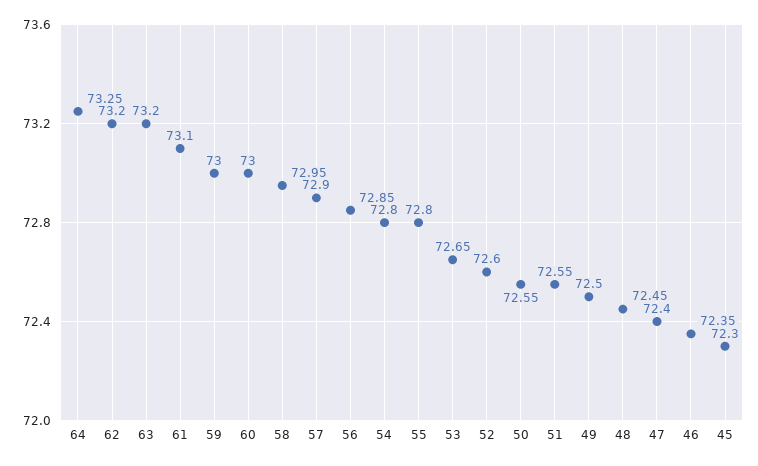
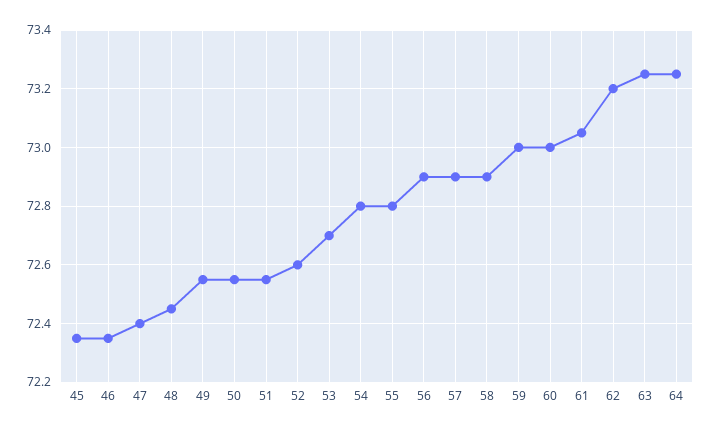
  {
    "64": 73.25,
    "62": 73.2,
-   "63": 73.2,
+   "63": 73.25,
-   "61": 73.1,
+   "61": 73.05,
    "59": 73,
    "60": 73,
-   "58": 72.95,
+   "58": 72.9,
    "57": 72.9,
-   "56": 72.85,
+   "56": 72.9,
    "54": 72.8,
    "55": 72.8,
-   "53": 72.65,
+   "53": 72.7,
    "52": 72.6,
    "50": 72.55,
    "51": 72.55,
-   "49": 72.5,
+   "49": 72.55,
    "48": 72.45,
    "47": 72.4,
    "46": 72.35,
-   "45": 72.3
+   "45": 72.35
  }

